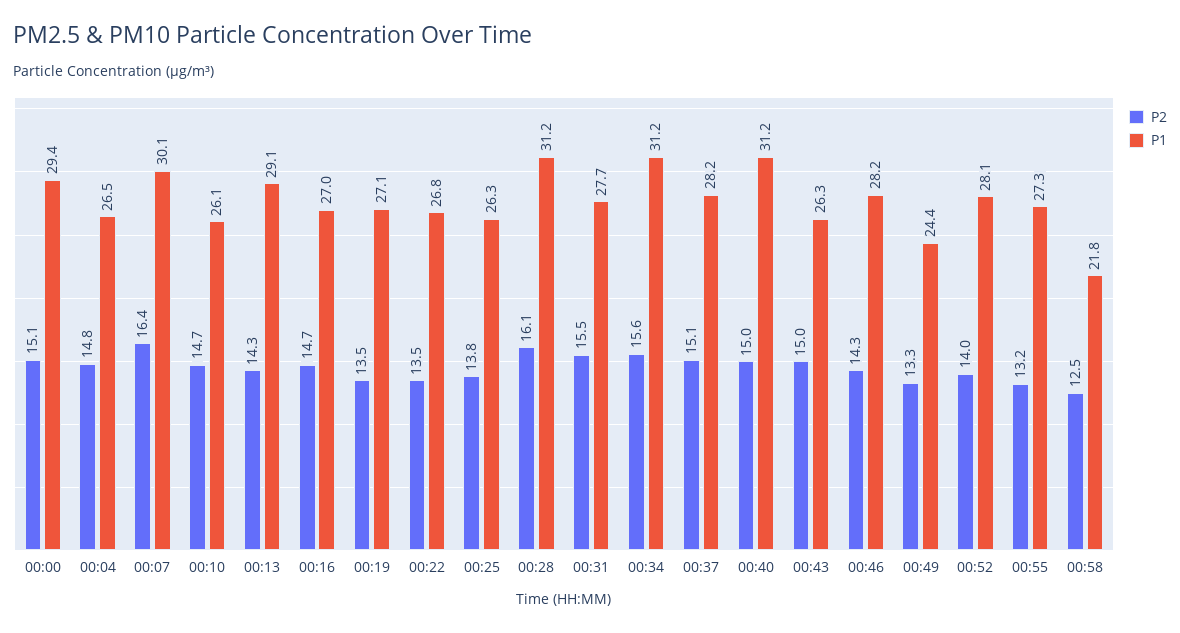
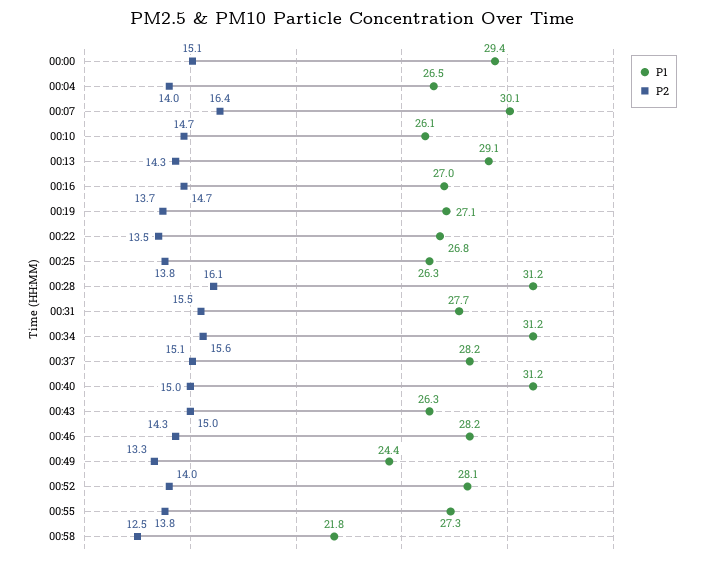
  {
    "P2": {
      "00:00": 15.1,
-     "00:04": 14.8,
+     "00:04": 14,
      "00:07": 16.4,
      "00:10": 14.7,
      "00:13": 14.3,
      "00:16": 14.7,
-     "00:19": 13.5,
+     "00:19": 13.7,
      "00:22": 13.5,
      "00:25": 13.8,
      "00:28": 16.1,
      "00:31": 15.5,
      "00:34": 15.6,
      "00:37": 15.1,
      "00:40": 15,
      "00:43": 15,
      "00:46": 14.3,
      "00:49": 13.3,
      "00:52": 14,
-     "00:55": 13.2,
+     "00:55": 13.8,
      "00:58": 12.5
    },
    "P1": {
      "00:00": 29.4,
      "00:04": 26.5,
      "00:07": 30.1,
      "00:10": 26.1,
      "00:13": 29.1,
      "00:16": 27,
      "00:19": 27.1,
      "00:22": 26.8,
      "00:25": 26.3,
      "00:28": 31.2,
      "00:31": 27.7,
      "00:34": 31.2,
      "00:37": 28.2,
      "00:40": 31.2,
      "00:43": 26.3,
      "00:46": 28.2,
      "00:49": 24.4,
      "00:52": 28.1,
      "00:55": 27.3,
      "00:58": 21.8
    }
  }

